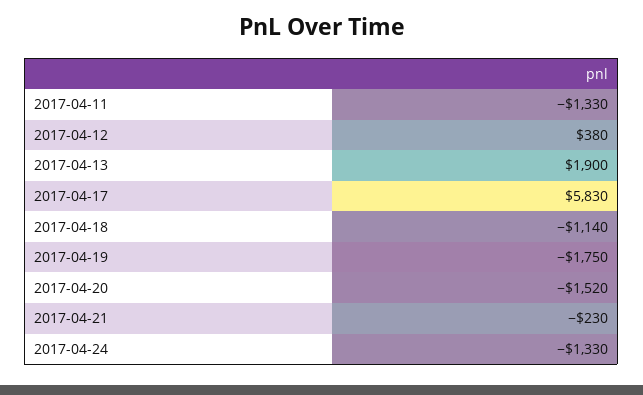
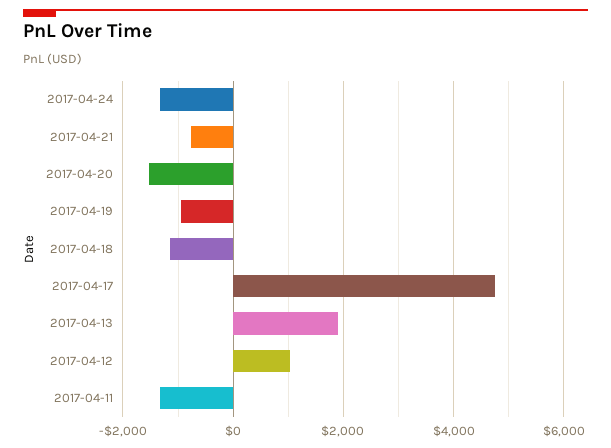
  {
    "2017-04-11": -1330,
-   "2017-04-12": 380,
+   "2017-04-12": 1000,
    "2017-04-13": 1900,
-   "2017-04-17": 5830,
+   "2017-04-17": 4800,
    "2017-04-18": -1140,
-   "2017-04-19": -1750,
+   "2017-04-19": -1000,
    "2017-04-20": -1520,
-   "2017-04-21": -230,
+   "2017-04-21": -800,
    "2017-04-24": -1330
  }

